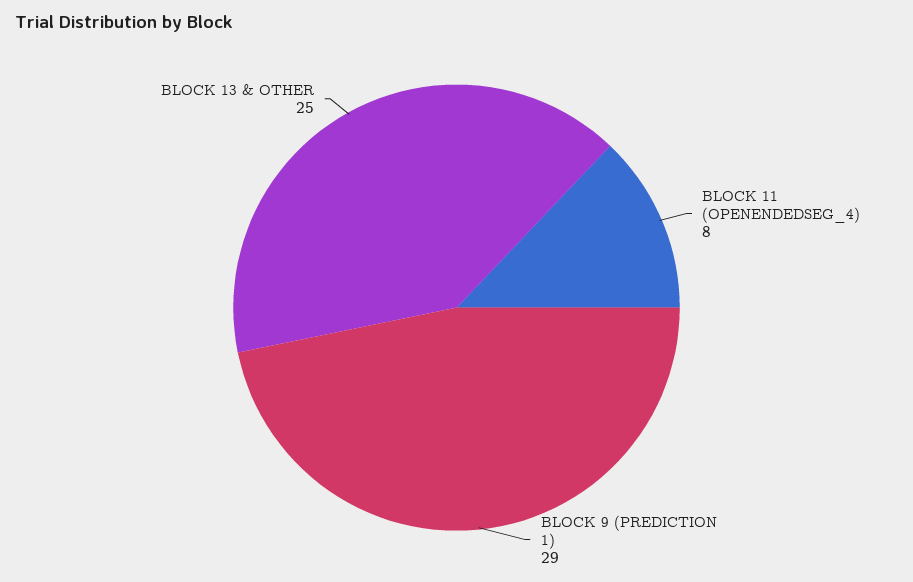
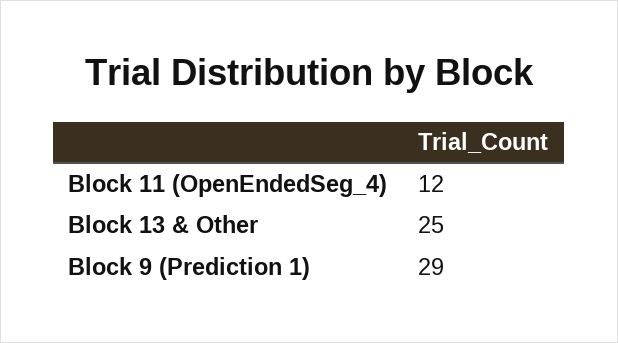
  {
-   "BLOCK 11 (OPENENDEDSEG_4)": 8,
+   "BLOCK 11 (OPENENDEDSEG_4)": 12,
    "BLOCK 9 (PREDICTION 1)": 29,
    "BLOCK 13 & OTHER": 25
  }

